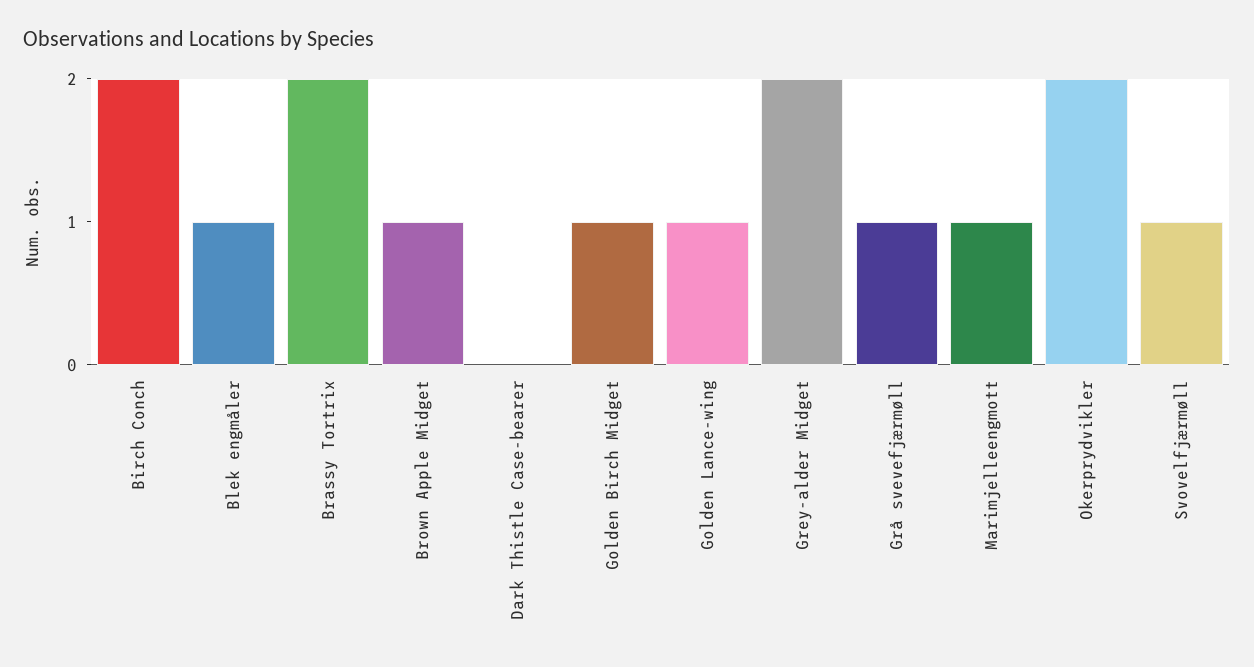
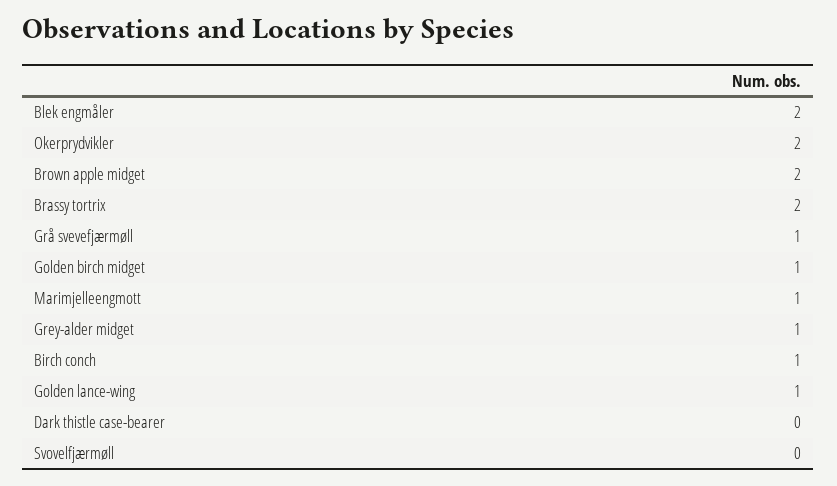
  {
-   "Birch Conch": 2,
+   "Birch Conch": 1,
-   "Blek engmåler": 1,
+   "Blek engmåler": 2,
    "Brassy Tortrix": 2,
-   "Brown Apple Midget": 1,
+   "Brown Apple Midget": 2,
    "Dark Thistle Case-bearer": 0,
    "Golden Birch Midget": 1,
    "Golden Lance-wing": 1,
-   "Grey-alder Midget": 2,
+   "Grey-alder Midget": 1,
    "Grå svevefjærmøll": 1,
    "Marimjelleengmott": 1,
    "Okerprydvikler": 2,
-   "Svovelfjærmøll": 1
+   "Svovelfjærmøll": 0
  }

